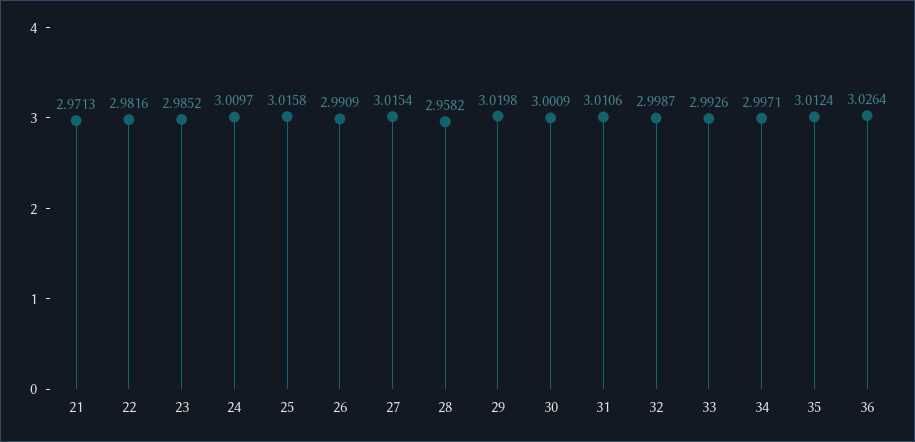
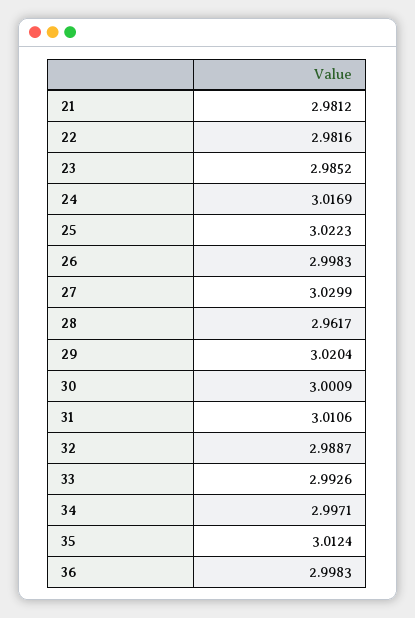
  {
-   "21": 2.9713,
+   "21": 2.9812,
    "22": 2.9816,
    "23": 2.9852,
-   "24": 3.0097,
+   "24": 3.0169,
-   "25": 3.0158,
+   "25": 3.0223,
-   "26": 2.9909,
+   "26": 2.9983,
-   "27": 3.0154,
+   "27": 3.0299,
-   "28": 2.9582,
+   "28": 2.9617,
-   "29": 3.0198,
+   "29": 3.0204,
    "30": 3.0009,
    "31": 3.0106,
-   "32": 2.9987,
+   "32": 2.9887,
    "33": 2.9926,
    "34": 2.9971,
    "35": 3.0124,
-   "36": 3.0264
+   "36": 2.9983
  }

